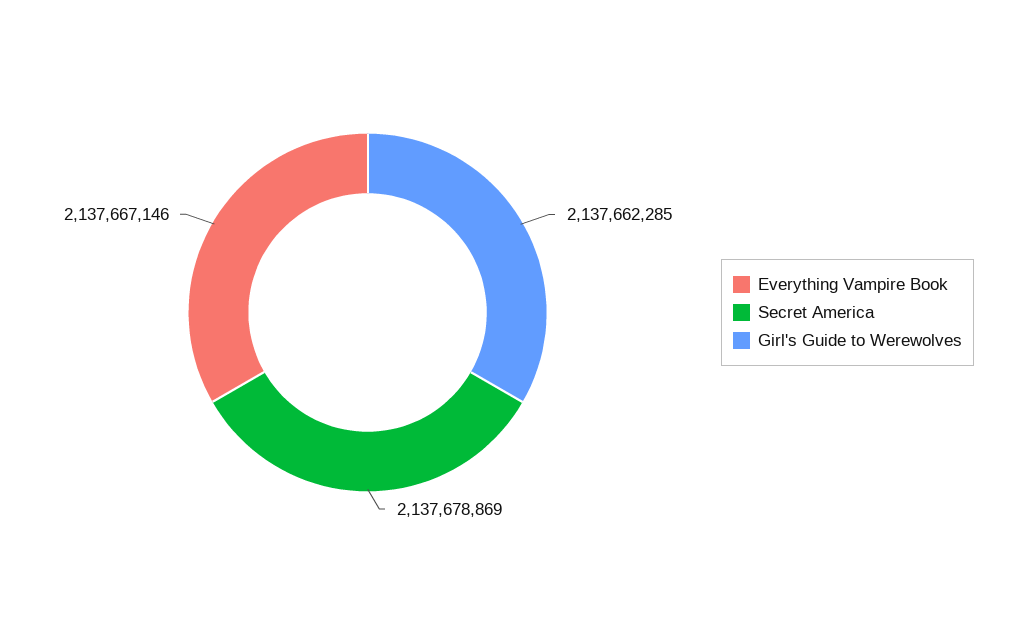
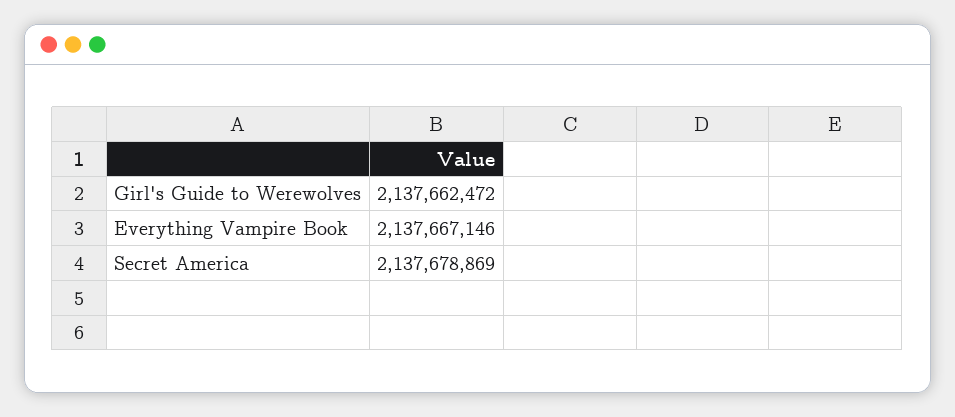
  {
    "Everything Vampire Book": 2137667146,
    "Secret America": 2137678869,
-   "Girl's Guide to Werewolves": 2137662285
+   "Girl's Guide to Werewolves": 2137662472
  }

